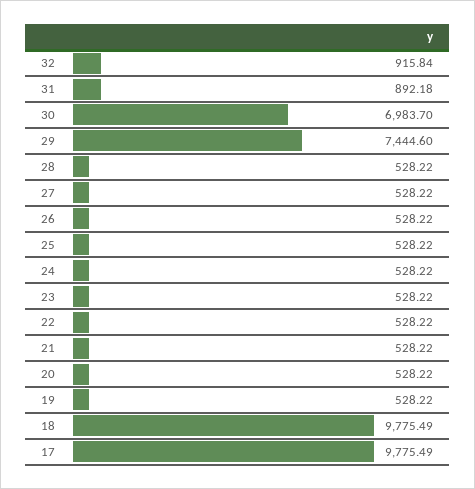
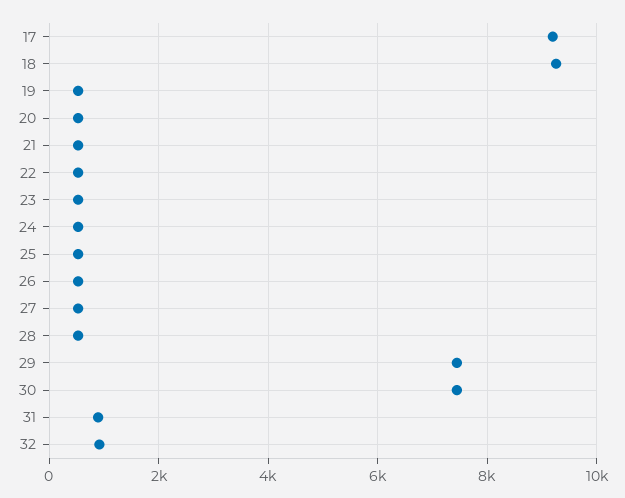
  {
    "32": 915.84,
    "31": 892.18,
-   "30": 6983.7,
+   "30": 7400,
    "29": 7444.6,
    "28": 528.22,
    "27": 528.22,
    "26": 528.22,
    "25": 528.22,
    "24": 528.22,
    "23": 528.22,
    "22": 528.22,
    "21": 528.22,
    "20": 528.22,
    "19": 528.22,
-   "18": 9775.49,
+   "18": 9200,
-   "17": 9775.49
+   "17": 9200
  }

